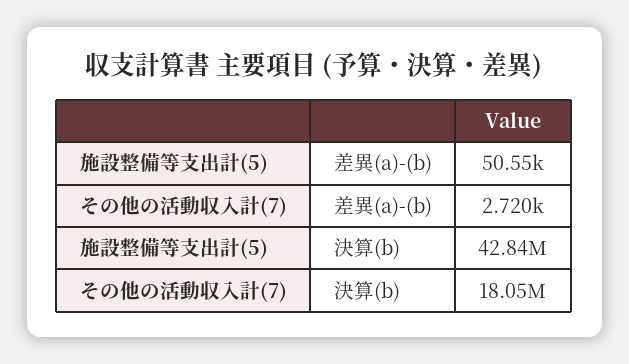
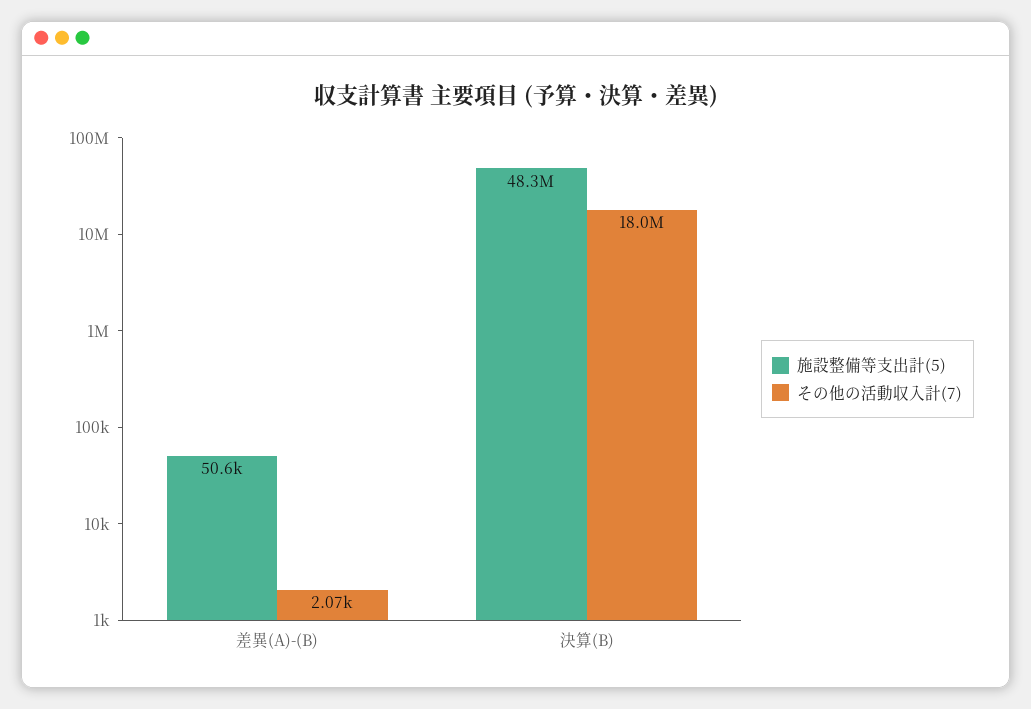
  {
    "施設整備等支出計(5)": {
      "差異(a)-(b)": 50550,
-     "決算(b)": 42840000
+     "決算(b)": 48300000
    },
    "その他の活動収入計(7)": {
-     "差異(a)-(b)": 2720,
+     "差異(a)-(b)": 2070,
      "決算(b)": 18050000
    }
  }

